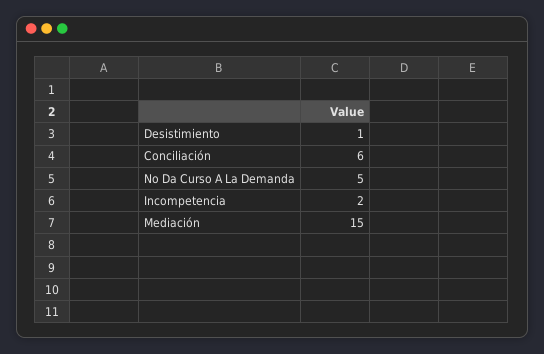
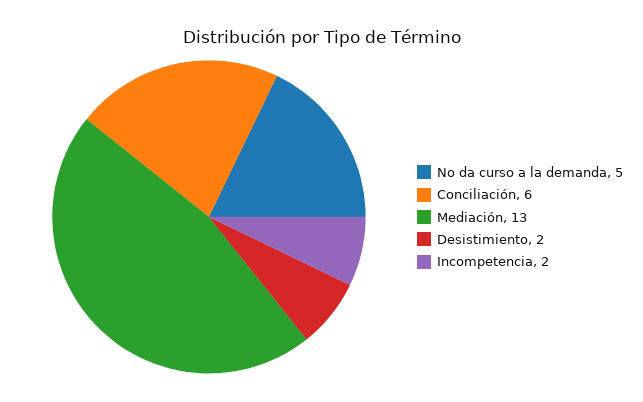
  {
-   "Desistimiento": 1,
+   "Desistimiento": 2,
    "Conciliación": 6,
    "No Da Curso A La Demanda": 5,
    "Incompetencia": 2,
-   "Mediación": 15
+   "Mediación": 13
  }

